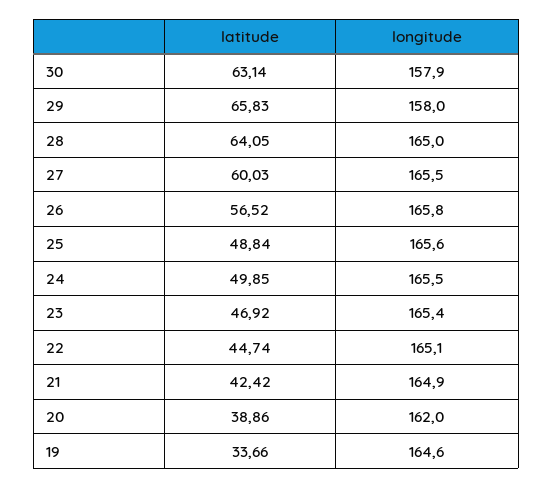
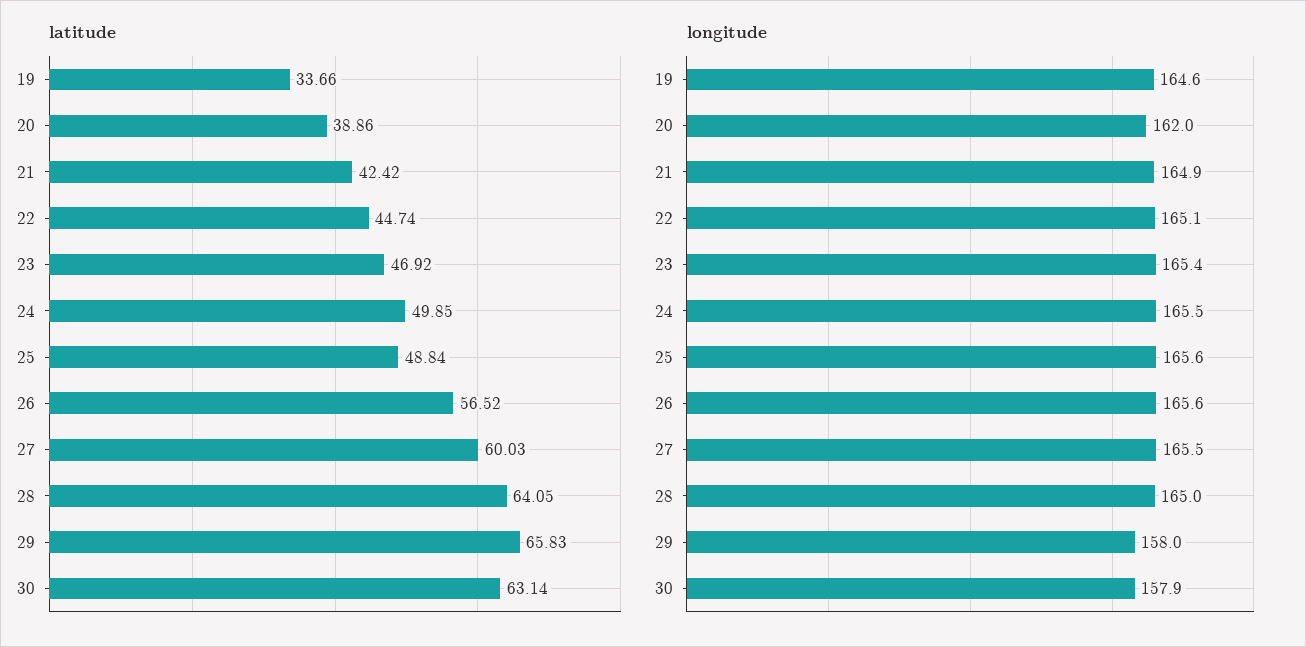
  {
    "latitude": {
      "30": 63.14,
      "29": 65.83,
      "28": 64.05,
      "27": 60.03,
      "26": 56.52,
      "25": 48.84,
      "24": 49.85,
      "23": 46.92,
      "22": 44.74,
      "21": 42.42,
      "20": 38.86,
      "19": 33.66
    },
    "longitude": {
      "30": 157.9,
      "29": 158,
      "28": 165,
      "27": 165.5,
-     "26": 165.8,
+     "26": 165.6,
      "25": 165.6,
      "24": 165.5,
      "23": 165.4,
      "22": 165.1,
      "21": 164.9,
      "20": 162,
      "19": 164.6
    }
  }

